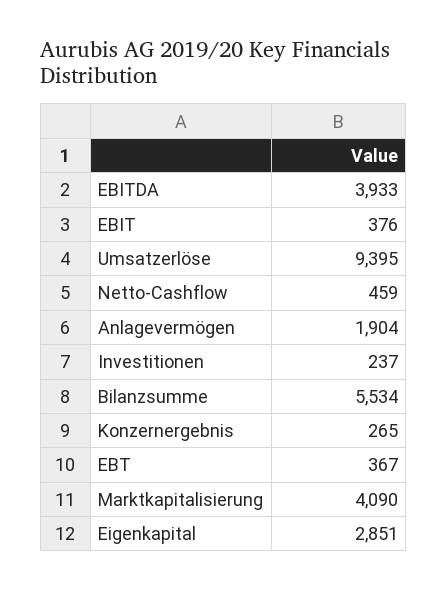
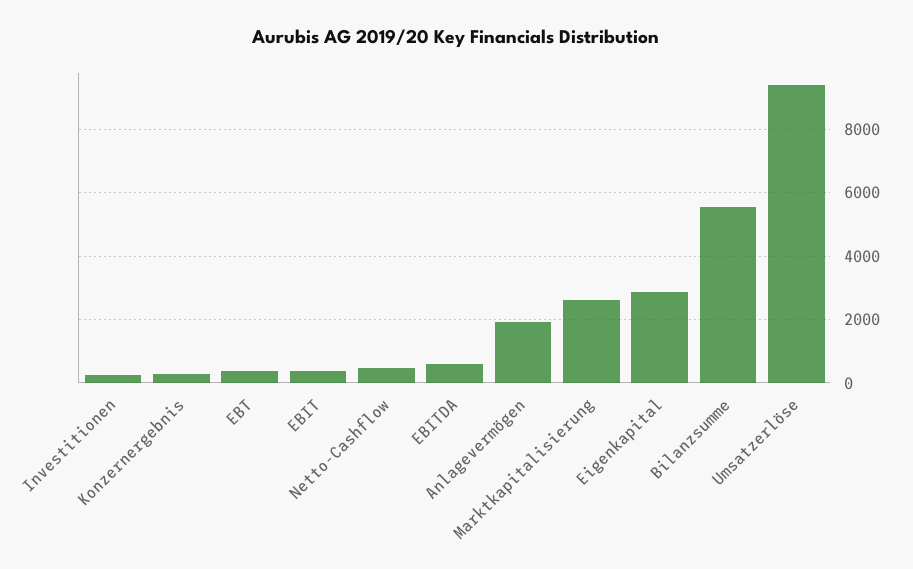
  {
-   "EBITDA": 3933,
+   "EBITDA": 600,
    "EBIT": 376,
    "Umsatzerlöse": 9395,
    "Netto-Cashflow": 459,
    "Anlagevermögen": 1904,
    "Investitionen": 237,
    "Bilanzsumme": 5534,
    "Konzernergebnis": 265,
    "EBT": 367,
-   "Marktkapitalisierung": 4090,
+   "Marktkapitalisierung": 2600,
    "Eigenkapital": 2851
  }

